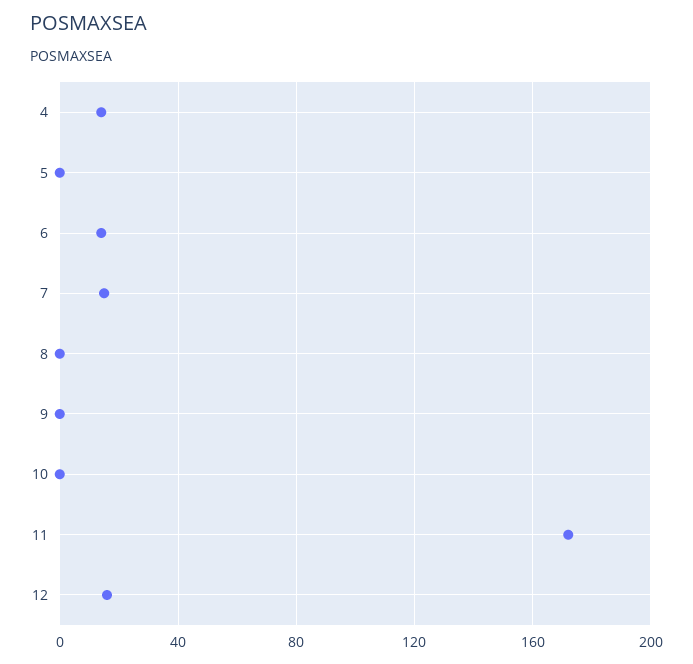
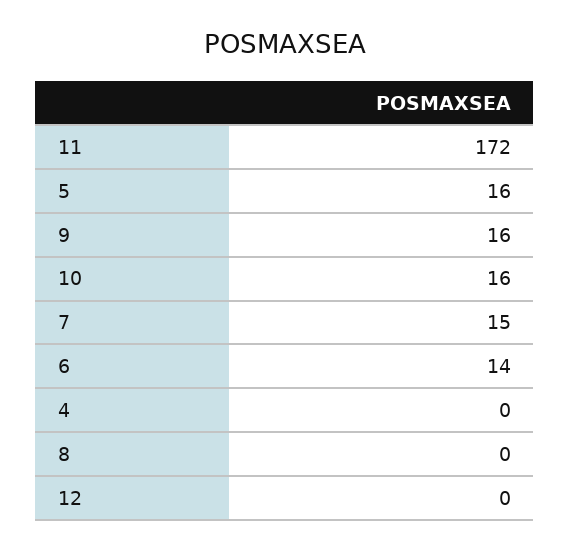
  {
-   "4": 15,
+   "4": 0,
-   "5": 0,
+   "5": 16,
    "6": 14,
    "7": 15,
    "8": 0,
-   "9": 0,
+   "9": 16,
-   "10": 0,
+   "10": 16,
    "11": 172,
-   "12": 15
+   "12": 0
  }

